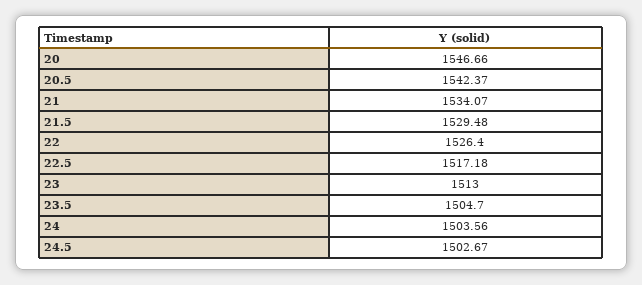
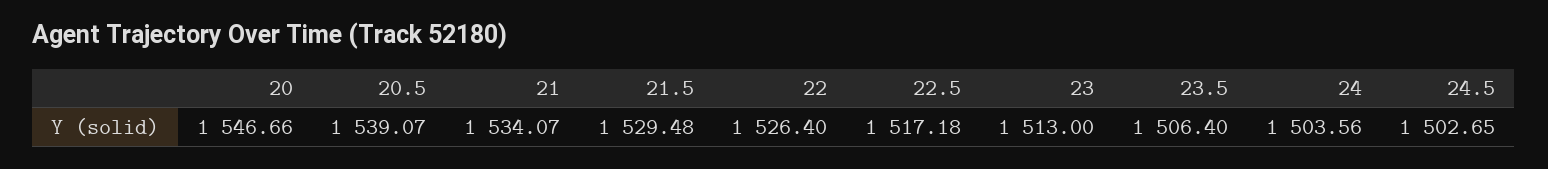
  {
    "20": 1546.66,
-   "20.5": 1542.37,
+   "20.5": 1539.07,
    "21": 1534.07,
    "21.5": 1529.48,
    "22": 1526.4,
    "22.5": 1517.18,
    "23": 1513,
-   "23.5": 1504.7,
+   "23.5": 1506.4,
    "24": 1503.56,
-   "24.5": 1502.67
+   "24.5": 1502.65
  }

